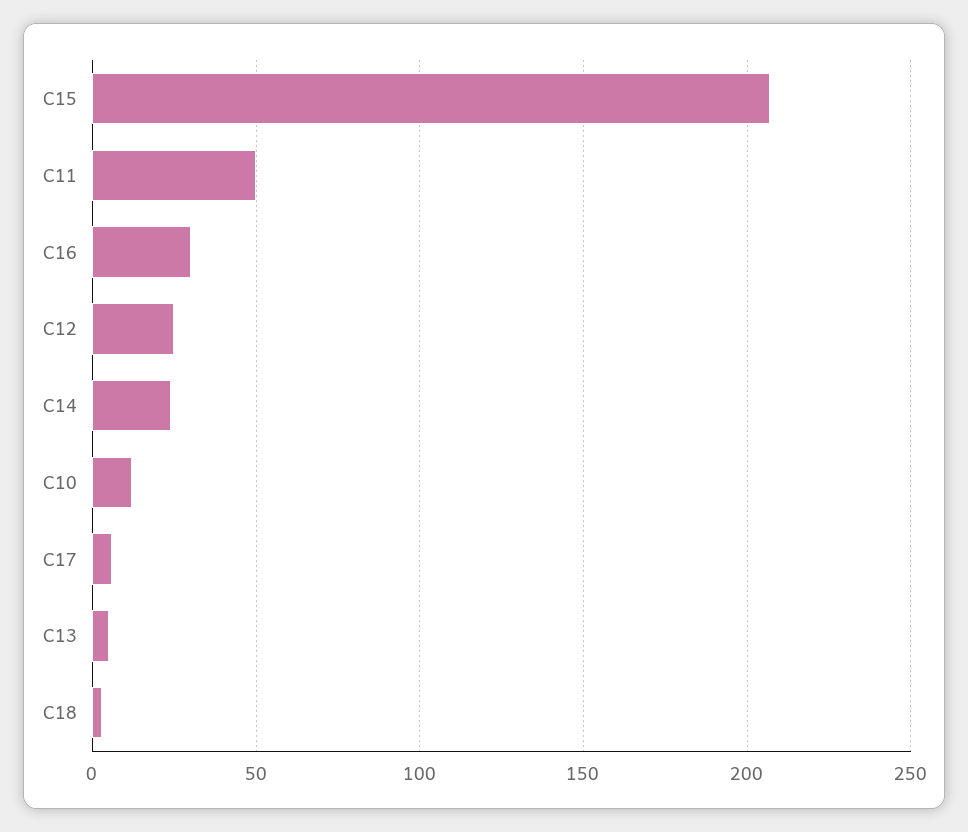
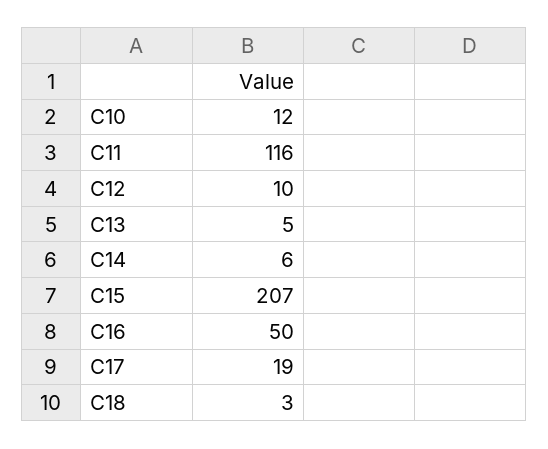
  {
    "C15": 207,
-   "C11": 50,
+   "C11": 116,
-   "C16": 30,
+   "C16": 50,
-   "C12": 25,
+   "C12": 10,
-   "C14": 25,
+   "C14": 6,
    "C10": 12,
-   "C17": 5,
+   "C17": 19,
    "C13": 5,
    "C18": 3
  }

